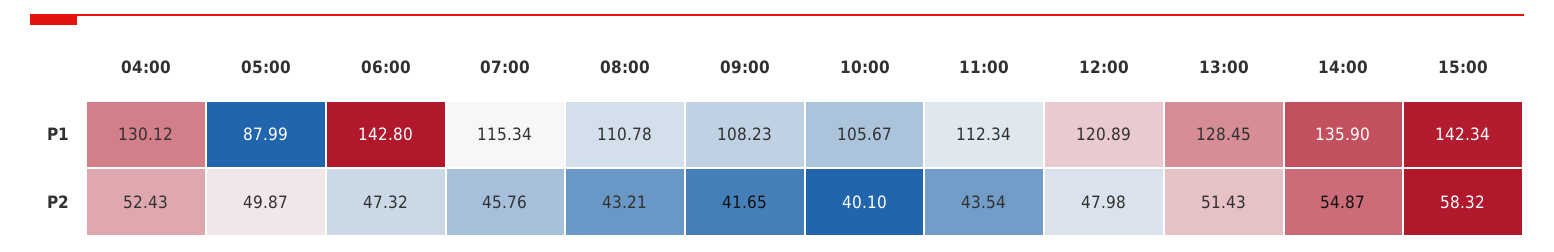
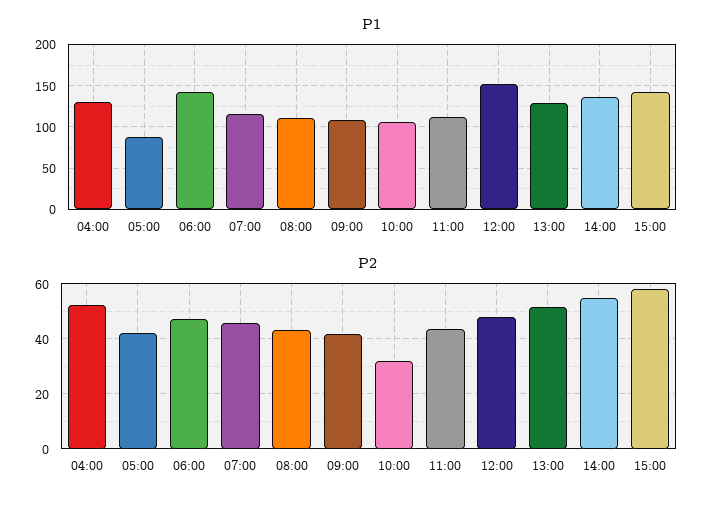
  {
    "P1": {
      "04:00": 130.12,
      "05:00": 87.99,
      "06:00": 142.8,
      "07:00": 115.34,
      "08:00": 110.78,
      "09:00": 108.23,
      "10:00": 105.67,
      "11:00": 112.34,
-     "12:00": 120.89,
+     "12:00": 150,
      "13:00": 128.45,
      "14:00": 135.9,
      "15:00": 142.34
    },
    "P2": {
      "04:00": 52.43,
-     "05:00": 49.87,
+     "05:00": 42.5,
      "06:00": 47.32,
      "07:00": 45.76,
      "08:00": 43.21,
      "09:00": 41.65,
-     "10:00": 40.1,
+     "10:00": 32.5,
      "11:00": 43.54,
      "12:00": 47.98,
      "13:00": 51.43,
      "14:00": 54.87,
      "15:00": 58.32
    }
  }

